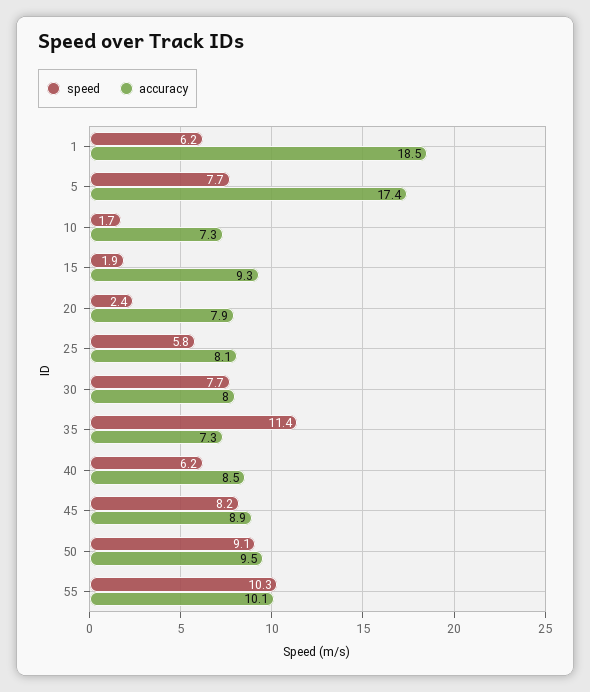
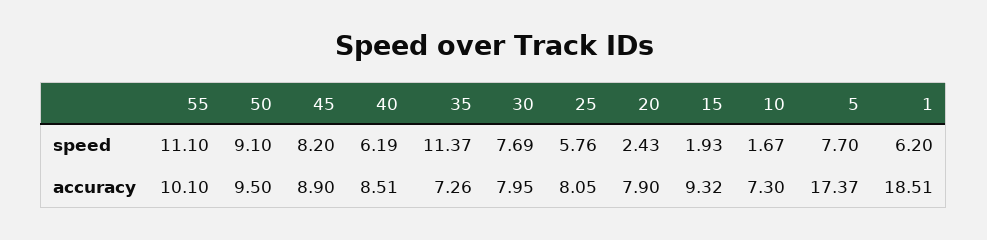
  {
    "speed": {
      "1": 6.2,
      "5": 7.7,
      "10": 1.67,
      "15": 1.93,
      "20": 2.43,
      "25": 5.76,
      "30": 7.69,
      "35": 11.37,
      "40": 6.19,
      "45": 8.2,
      "50": 9.1,
-     "55": 10.3
+     "55": 11.1
    },
    "accuracy": {
      "1": 18.51,
      "5": 17.37,
      "10": 7.3,
      "15": 9.32,
      "20": 7.9,
      "25": 8.05,
      "30": 7.95,
      "35": 7.26,
      "40": 8.51,
      "45": 8.9,
      "50": 9.5,
      "55": 10.1
    }
  }

